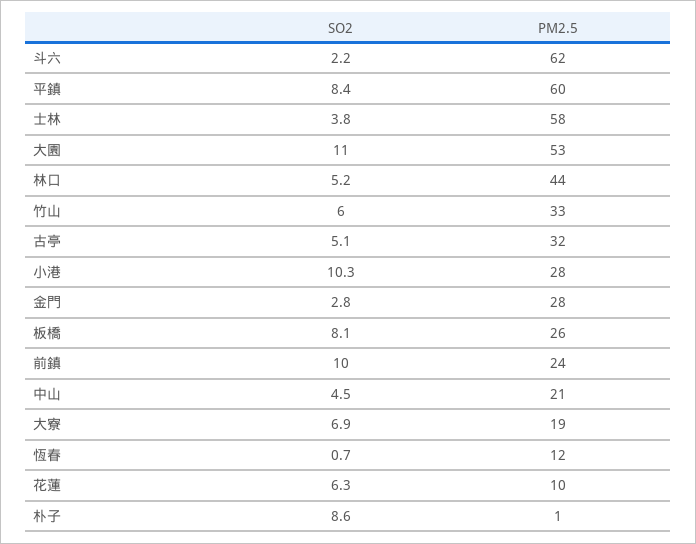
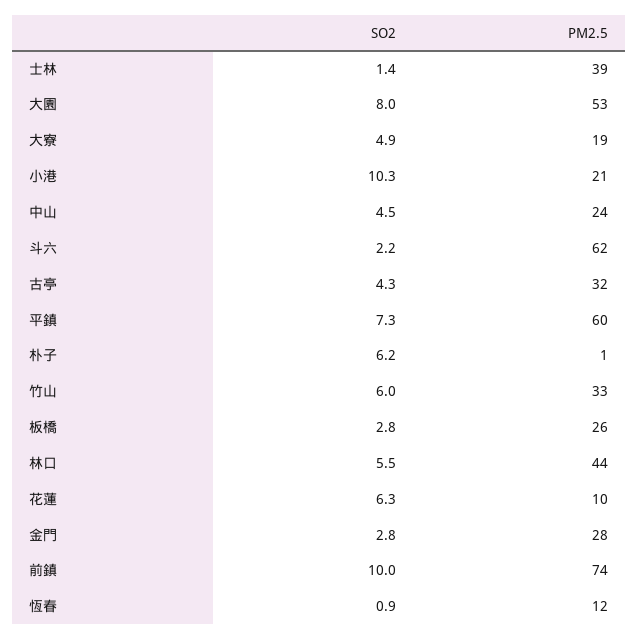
  {
    "SO2": {
      "斗六": 2.2,
-     "平鎮": 8.4,
+     "平鎮": 7.3,
-     "士林": 3.8,
+     "士林": 1.4,
-     "大園": 11,
+     "大園": 8,
-     "林口": 5.2,
+     "林口": 5.5,
      "竹山": 6,
-     "古亭": 5.1,
+     "古亭": 4.3,
      "小港": 10.3,
      "金門": 2.8,
-     "板橋": 8.1,
+     "板橋": 2.8,
      "前鎮": 10,
      "中山": 4.5,
-     "大寮": 6.9,
+     "大寮": 4.9,
-     "恆春": 0.7,
+     "恆春": 0.9,
      "花蓮": 6.3,
-     "朴子": 8.6
+     "朴子": 6.2
    },
    "PM2.5": {
      "斗六": 62,
      "平鎮": 60,
-     "士林": 58,
+     "士林": 39,
      "大園": 53,
      "林口": 44,
      "竹山": 33,
      "古亭": 32,
-     "小港": 28,
+     "小港": 21,
      "金門": 28,
      "板橋": 26,
-     "前鎮": 24,
+     "前鎮": 74,
-     "中山": 21,
+     "中山": 24,
      "大寮": 19,
      "恆春": 12,
      "花蓮": 10,
      "朴子": 1
    }
  }

